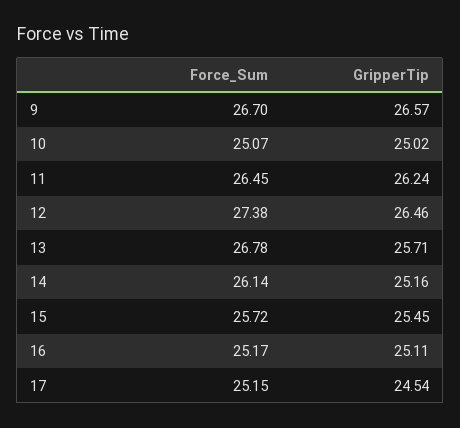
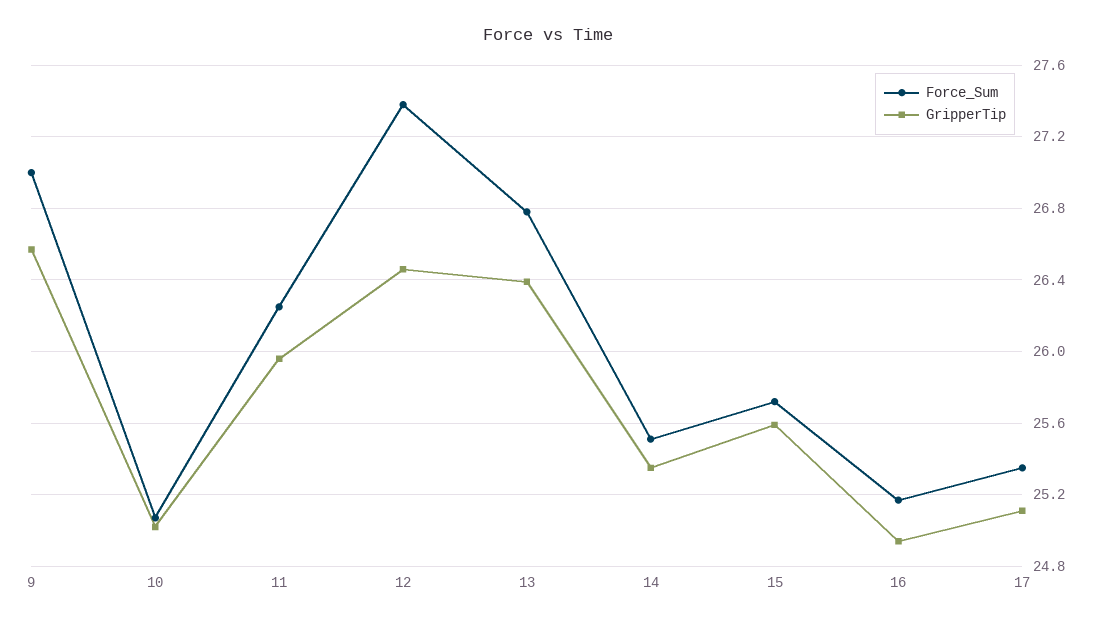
  {
    "Force_Sum": {
-     "9": 26.7,
+     "9": 27,
      "10": 25.07,
-     "11": 26.45,
+     "11": 26.25,
      "12": 27.38,
      "13": 26.78,
-     "14": 26.14,
+     "14": 25.5,
      "15": 25.72,
      "16": 25.17,
-     "17": 25.15
+     "17": 25.35
    },
    "GripperTip": {
      "9": 26.57,
      "10": 25.02,
-     "11": 26.24,
+     "11": 25.95,
      "12": 26.46,
-     "13": 25.71,
+     "13": 26.4,
-     "14": 25.16,
+     "14": 25.35,
-     "15": 25.45,
+     "15": 25.6,
-     "16": 25.11,
+     "16": 24.95,
-     "17": 24.54
+     "17": 25.1
    }
  }

